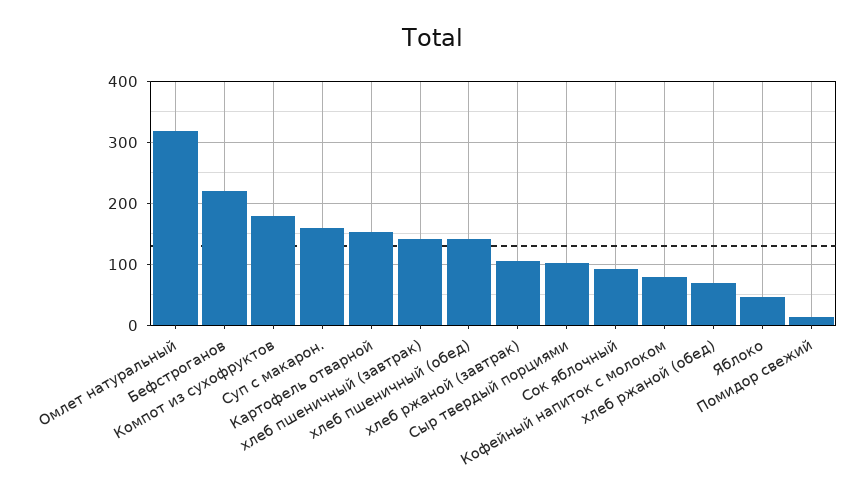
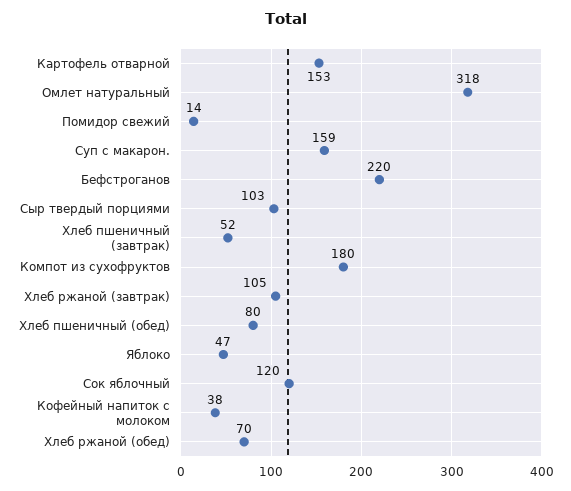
  {
    "Омлет натуральный": 318,
    "Бефстроганов": 220,
    "Компот из сухофруктов": 180,
    "Суп с макарон.": 159,
    "Картофель отварной": 153,
-   "хлеб пшеничный (завтрак)": 140,
+   "хлеб пшеничный (завтрак)": 52,
-   "хлеб пшеничный (обед)": 140,
+   "хлеб пшеничный (обед)": 80,
    "хлеб ржаной (завтрак)": 105,
    "Сыр твердый порциями": 103,
-   "Сок яблочный": 90,
+   "Сок яблочный": 120,
-   "Кофейный напиток с молоком": 80,
+   "Кофейный напиток с молоком": 38,
    "хлеб ржаной (обед)": 70,
    "Яблоко": 47,
    "Помидор свежий": 14
  }

